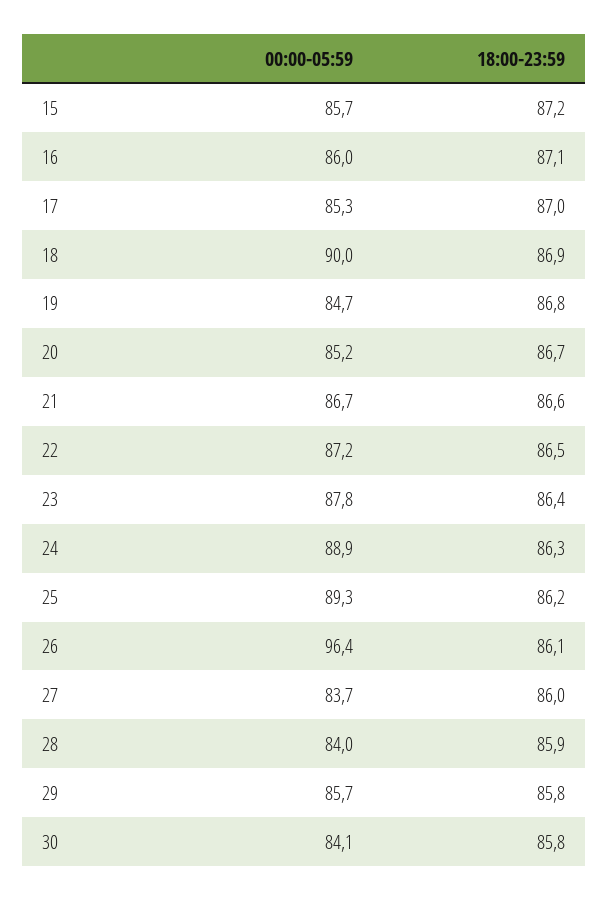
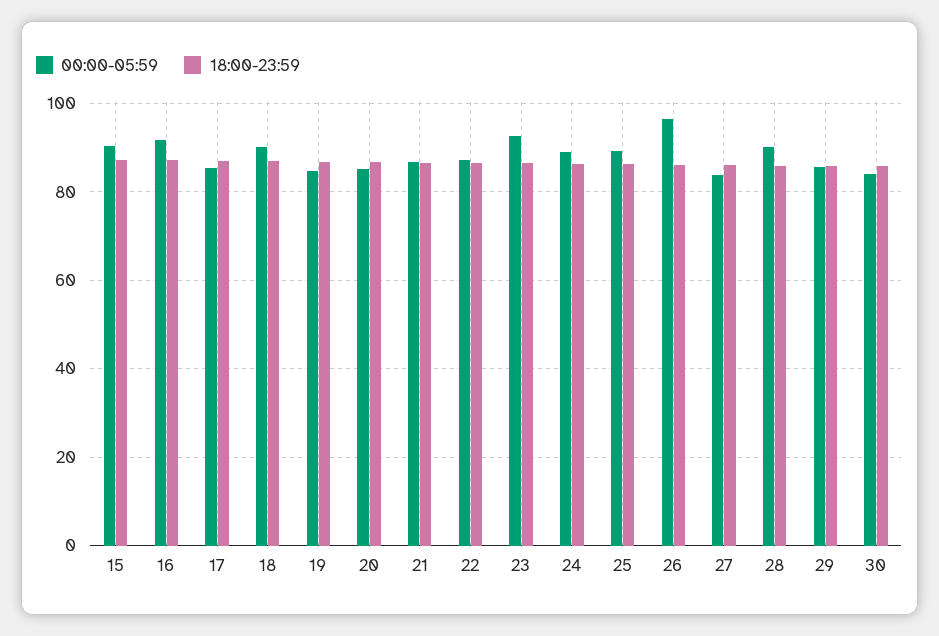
  {
    "00:00-05:59": {
-     "15": 85.7,
+     "15": 90,
-     "16": 86,
+     "16": 92,
      "17": 85.3,
      "18": 90,
      "19": 84.7,
      "20": 85.2,
      "21": 86.7,
      "22": 87.2,
-     "23": 87.8,
+     "23": 92,
      "24": 88.9,
      "25": 89.3,
      "26": 96.4,
      "27": 83.7,
-     "28": 84,
+     "28": 90,
      "29": 85.7,
      "30": 84.1
    },
    "18:00-23:59": {
      "15": 87.2,
      "16": 87.1,
      "17": 87,
      "18": 86.9,
      "19": 86.8,
      "20": 86.7,
      "21": 86.6,
      "22": 86.5,
      "23": 86.4,
      "24": 86.3,
      "25": 86.2,
      "26": 86.1,
      "27": 86,
      "28": 85.9,
      "29": 85.8,
      "30": 85.8
    }
  }

